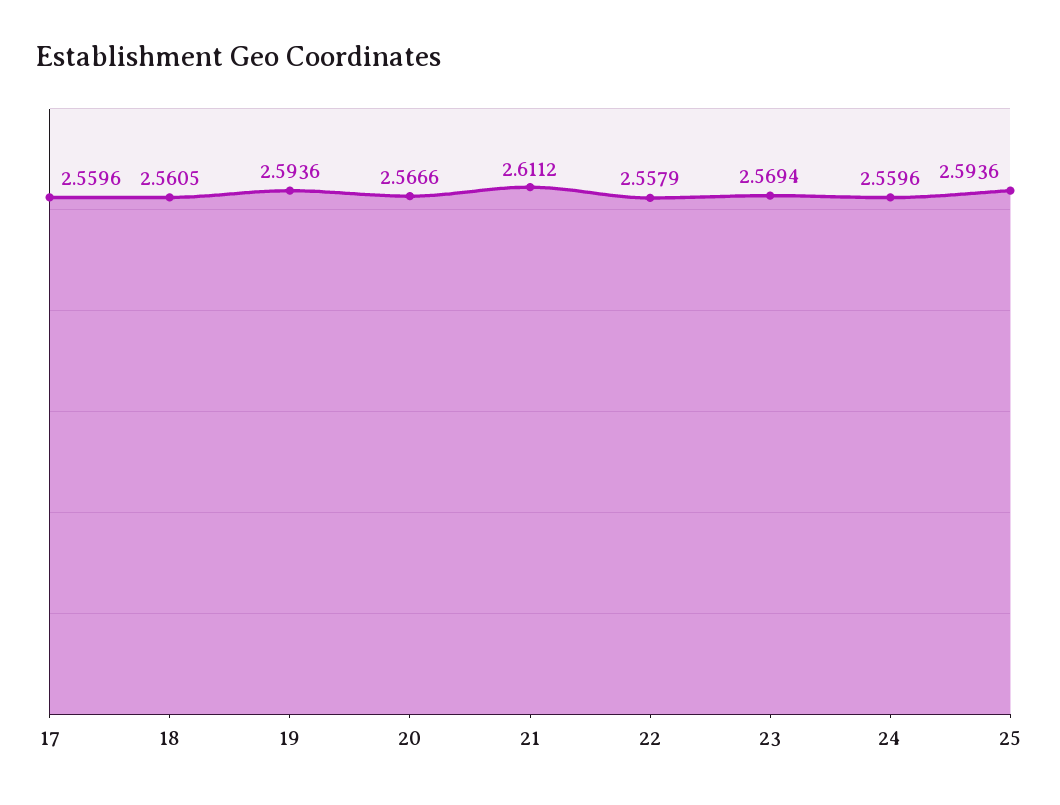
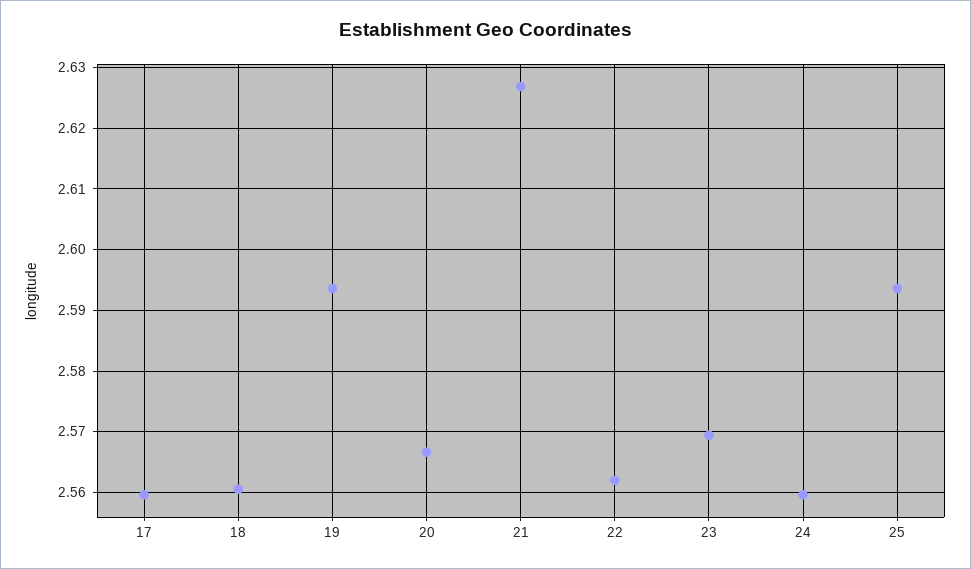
  {
    "17": 2.5596,
    "18": 2.5605,
    "19": 2.5936,
    "20": 2.5666,
-   "21": 2.6112,
+   "21": 2.627,
-   "22": 2.5579,
+   "22": 2.562,
    "23": 2.5694,
    "24": 2.5596,
    "25": 2.5936
  }

